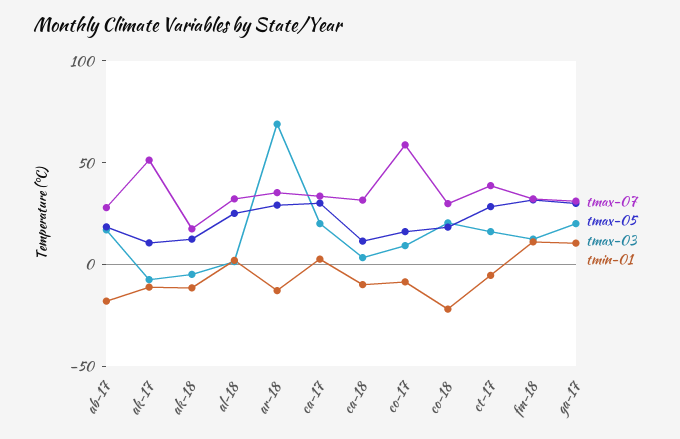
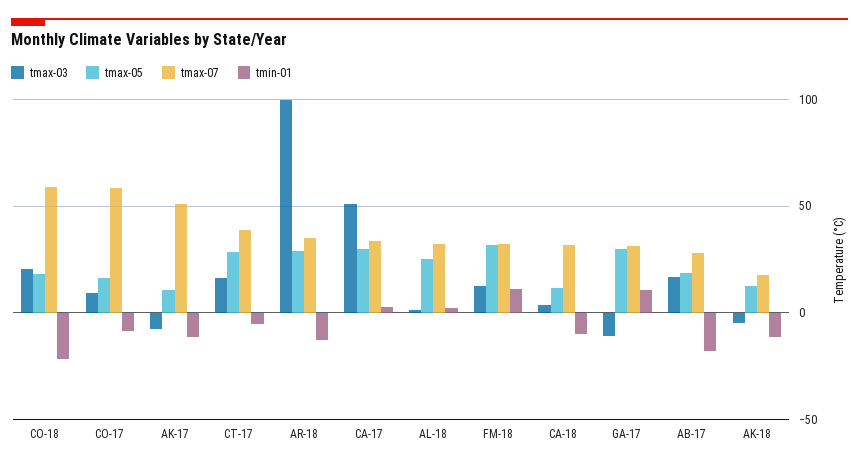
  {
    "tmax-07": {
      "ab-17": 30,
      "ak-17": 50,
      "ak-18": 15,
      "al-18": 30,
      "ar-18": 35,
      "ca-17": 35,
      "ca-18": 30,
      "co-17": 60,
-     "co-18": 30,
+     "co-18": 60,
      "ct-17": 40,
      "fm-18": 30,
      "ga-17": 30
    },
    "tmax-05": {
      "ab-17": 20,
      "ak-17": 10,
      "ak-18": 10,
      "al-18": 25,
      "ar-18": 30,
      "ca-17": 30,
      "ca-18": 10,
      "co-17": 15,
      "co-18": 20,
      "ct-17": 30,
      "fm-18": 30,
      "ga-17": 30
    },
    "tmax-03": {
      "ab-17": 15,
      "ak-17": -5,
      "ak-18": -5,
      "al-18": 0,
-     "ar-18": 70,
+     "ar-18": 100,
-     "ca-17": 20,
+     "ca-17": 50,
      "ca-18": 5,
      "co-17": 10,
      "co-18": 20,
      "ct-17": 15,
      "fm-18": 10,
-     "ga-17": 20
+     "ga-17": -10
    },
    "tmin-01": {
      "ab-17": -20,
      "ak-17": -10,
      "ak-18": -10,
      "al-18": 0,
      "ar-18": -15,
      "ca-17": 5,
      "ca-18": -10,
      "co-17": -10,
      "co-18": -20,
      "ct-17": -5,
      "fm-18": 10,
      "ga-17": 10
    }
  }

